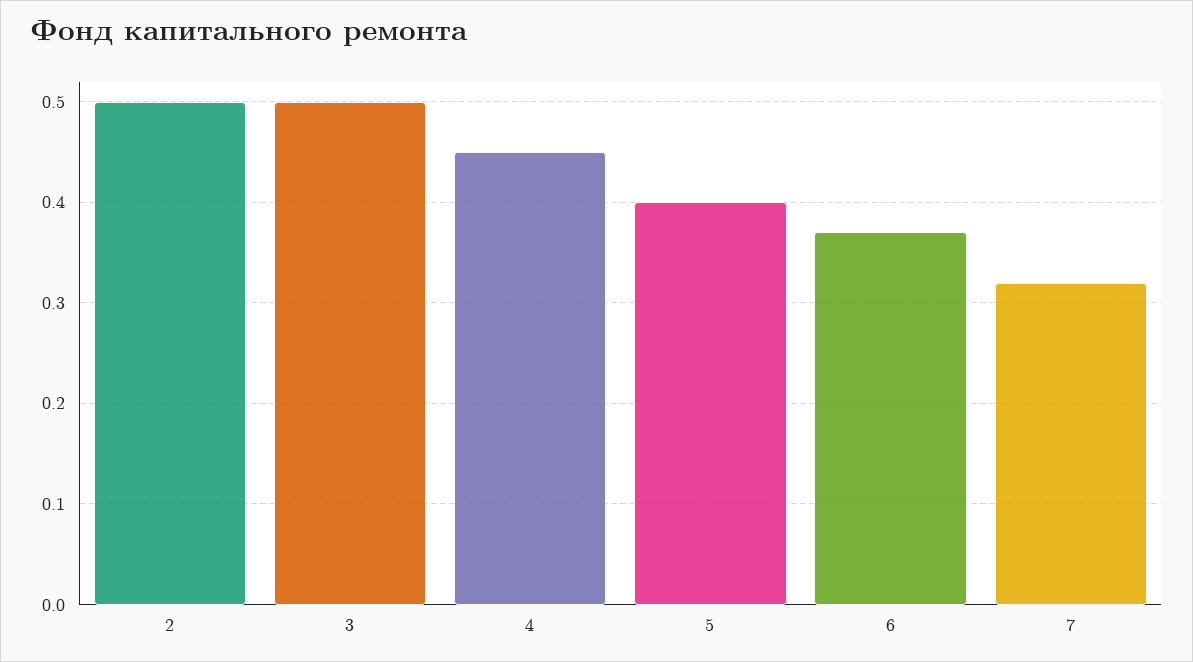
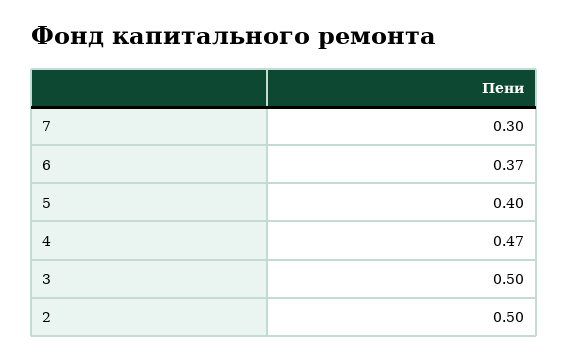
  {
    "2": 0.5,
    "3": 0.5,
-   "4": 0.45,
+   "4": 0.47,
    "5": 0.4,
    "6": 0.37,
-   "7": 0.32
+   "7": 0.3
  }

